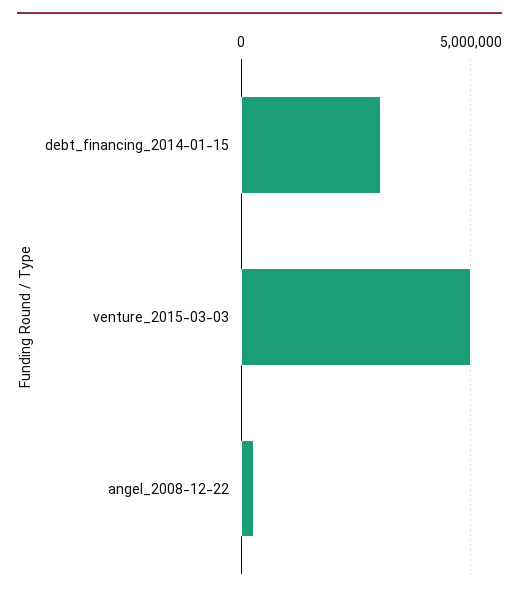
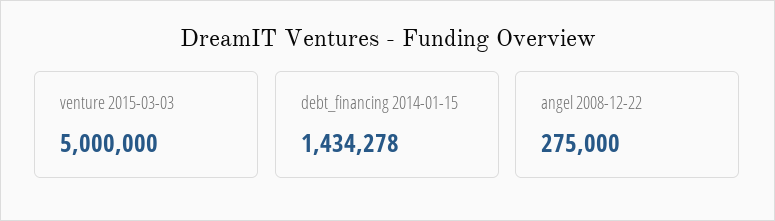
  {
-   "debt_financing_2014-01-15": 3000000,
+   "debt_financing_2014-01-15": 1434278,
    "venture_2015-03-03": 5000000,
    "angel_2008-12-22": 275000
  }

